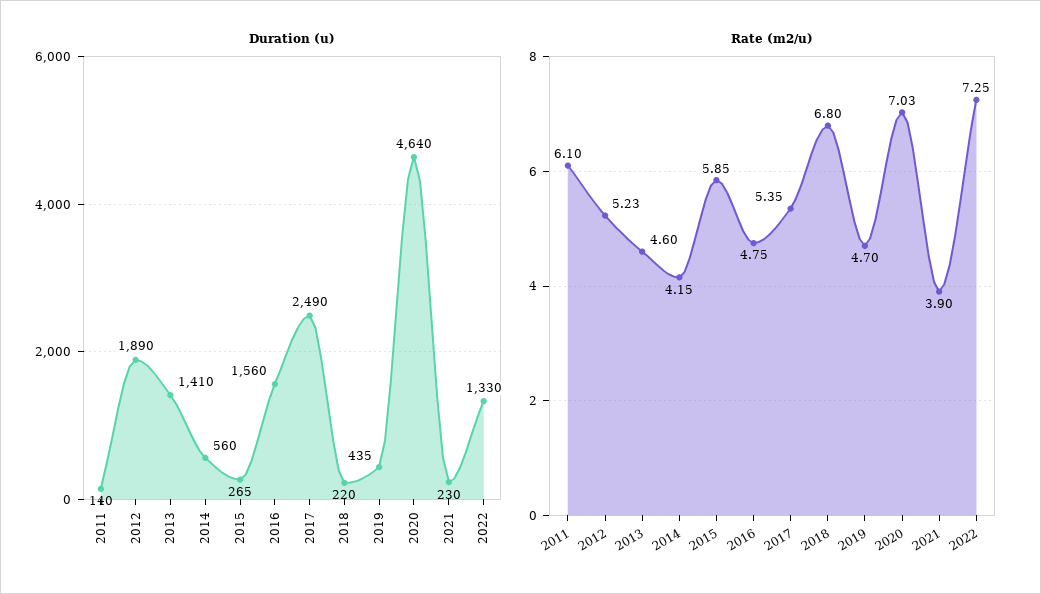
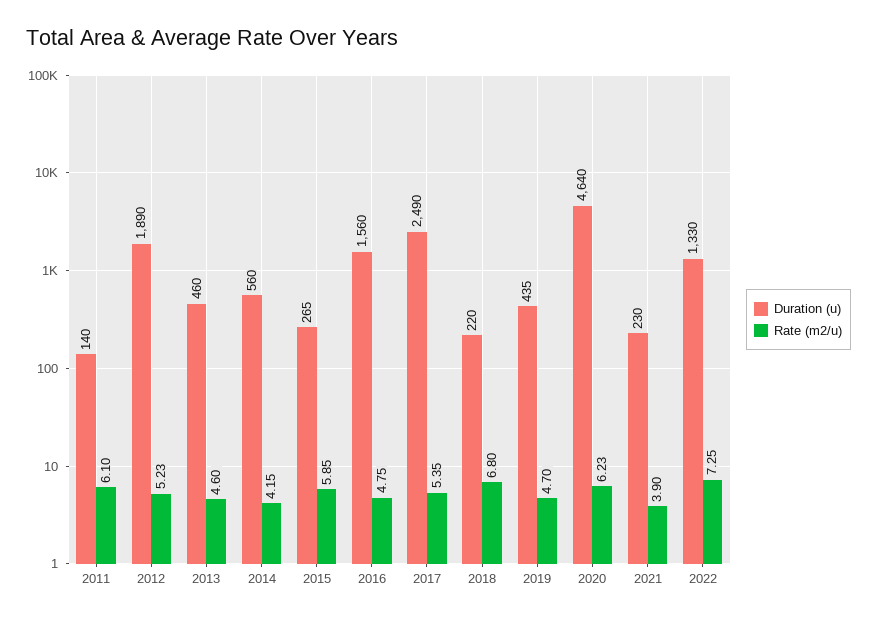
  {
    "Duration (u)": {
      "2011": 140,
      "2012": 1890,
-     "2013": 1410,
+     "2013": 460,
      "2014": 560,
      "2015": 265,
      "2016": 1560,
      "2017": 2490,
      "2018": 220,
      "2019": 435,
      "2020": 4640,
      "2021": 230,
      "2022": 1330
    },
    "Rate (m2/u)": {
      "2011": 6.1,
      "2012": 5.23,
      "2013": 4.6,
      "2014": 4.15,
      "2015": 5.85,
      "2016": 4.75,
      "2017": 5.35,
      "2018": 6.8,
      "2019": 4.7,
-     "2020": 7.03,
+     "2020": 6.23,
      "2021": 3.9,
      "2022": 7.25
    }
  }

